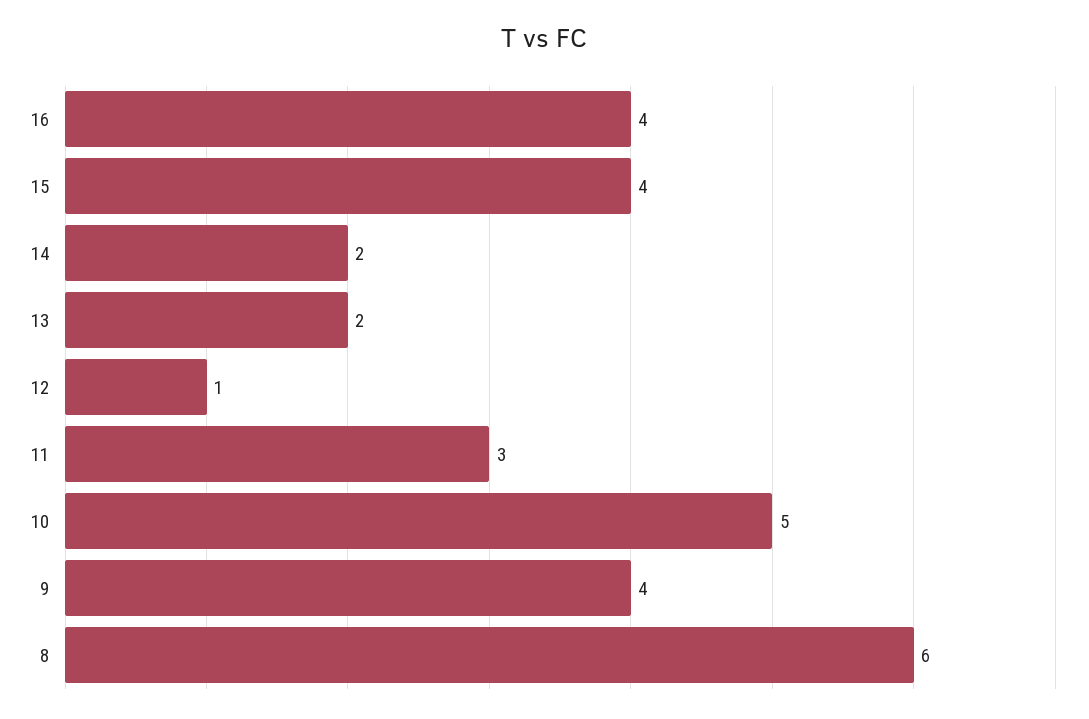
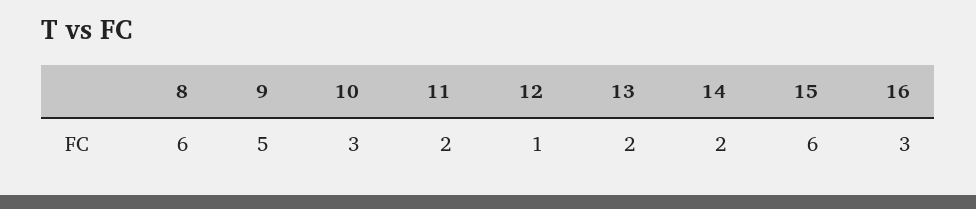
  {
-   "16": 4,
+   "16": 3,
-   "15": 4,
+   "15": 6,
    "14": 2,
    "13": 2,
    "12": 1,
-   "11": 3,
+   "11": 2,
-   "10": 5,
+   "10": 3,
-   "9": 4,
+   "9": 5,
    "8": 6
  }

